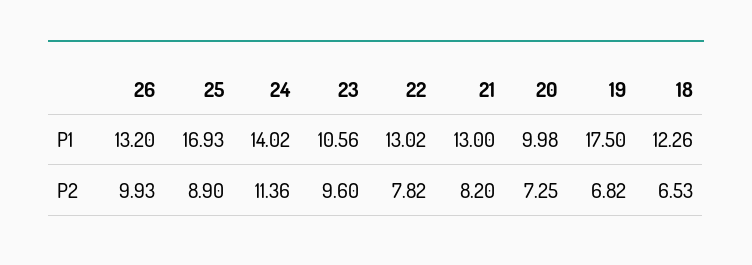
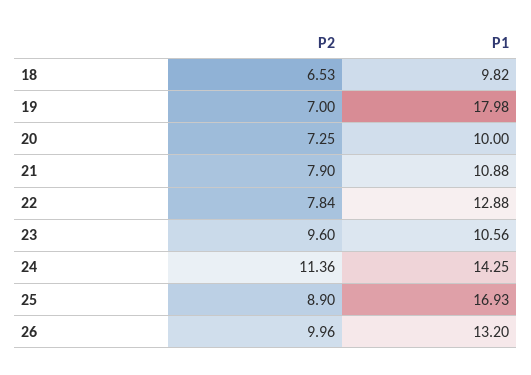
  {
    "26": {
      "P1": 13.2,
-     "P2": 9.93
+     "P2": 9.96
    },
    "25": {
      "P1": 16.93,
      "P2": 8.9
    },
    "24": {
-     "P1": 14.02,
+     "P1": 14.25,
      "P2": 11.36
    },
    "23": {
      "P1": 10.56,
      "P2": 9.6
    },
    "22": {
-     "P1": 13.02,
+     "P1": 12.88,
-     "P2": 7.82
+     "P2": 7.84
    },
    "21": {
-     "P1": 13,
+     "P1": 10.88,
-     "P2": 8.2
+     "P2": 7.9
    },
    "20": {
-     "P1": 9.98,
+     "P1": 10,
      "P2": 7.25
    },
    "19": {
-     "P1": 17.5,
+     "P1": 17.98,
-     "P2": 6.82
+     "P2": 7
    },
    "18": {
-     "P1": 12.26,
+     "P1": 9.82,
      "P2": 6.53
    }
  }

